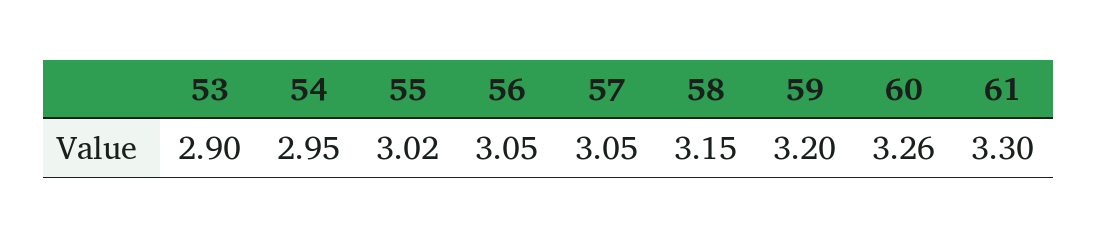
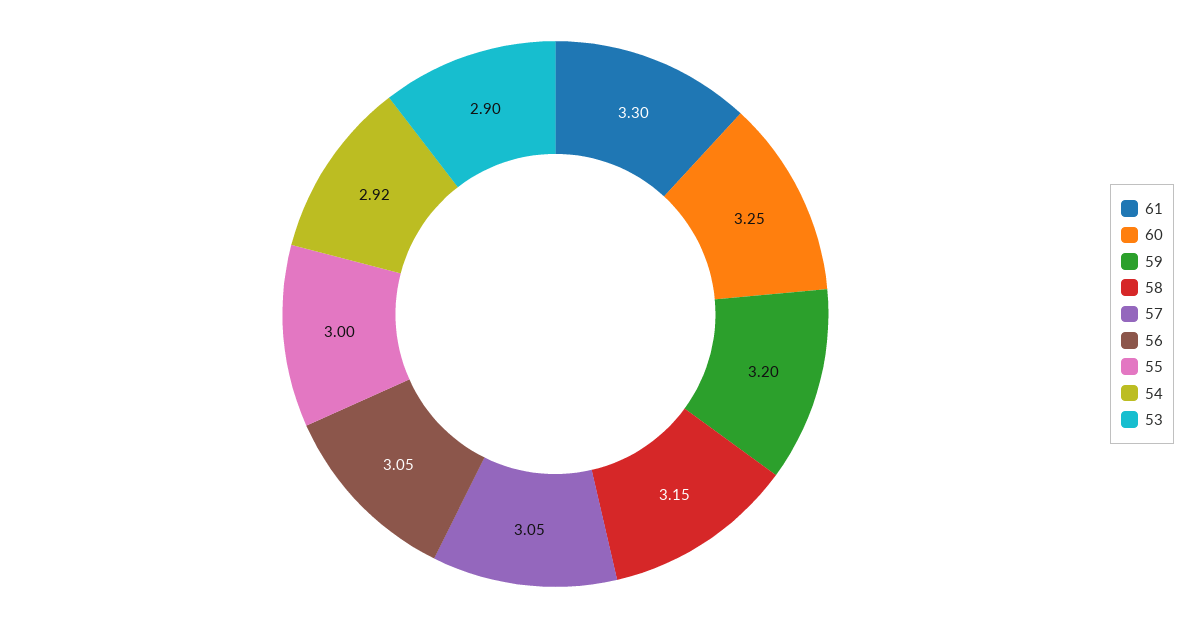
  {
    "53": 2.9,
-   "54": 2.95,
+   "54": 2.92,
-   "55": 3.02,
+   "55": 3,
    "56": 3.05,
    "57": 3.05,
    "58": 3.15,
    "59": 3.2,
-   "60": 3.26,
+   "60": 3.25,
    "61": 3.3
  }

